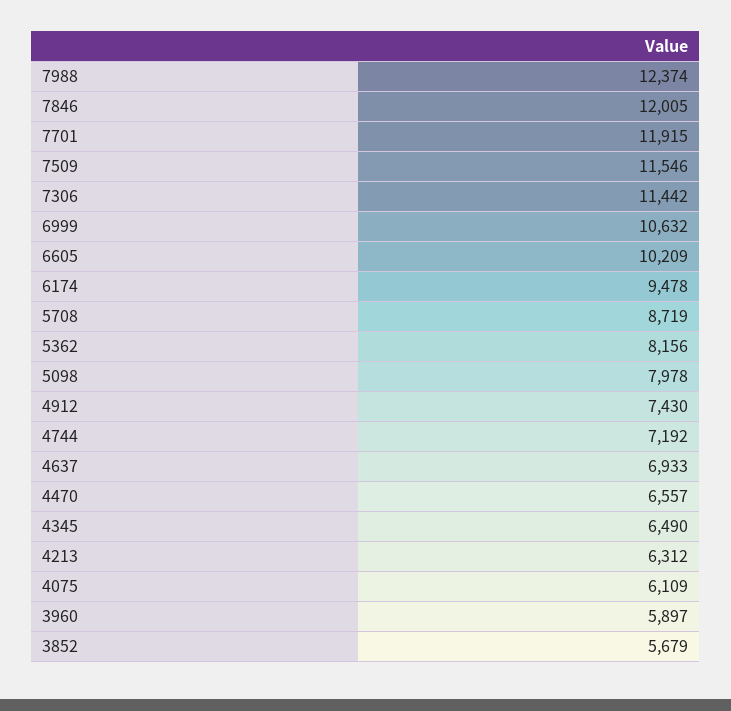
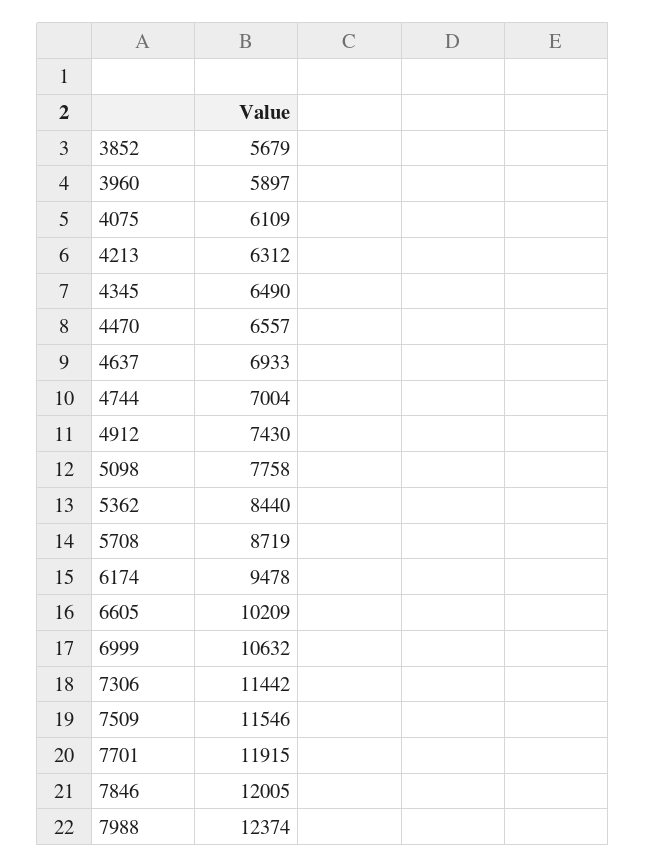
  {
    "7988": 12374,
    "7846": 12005,
    "7701": 11915,
    "7509": 11546,
    "7306": 11442,
    "6999": 10632,
    "6605": 10209,
    "6174": 9478,
    "5708": 8719,
-   "5362": 8156,
+   "5362": 8440,
-   "5098": 7978,
+   "5098": 7758,
    "4912": 7430,
-   "4744": 7192,
+   "4744": 7004,
    "4637": 6933,
    "4470": 6557,
    "4345": 6490,
    "4213": 6312,
    "4075": 6109,
    "3960": 5897,
    "3852": 5679
  }

